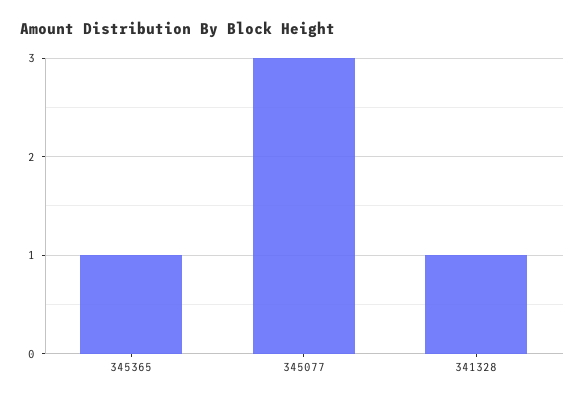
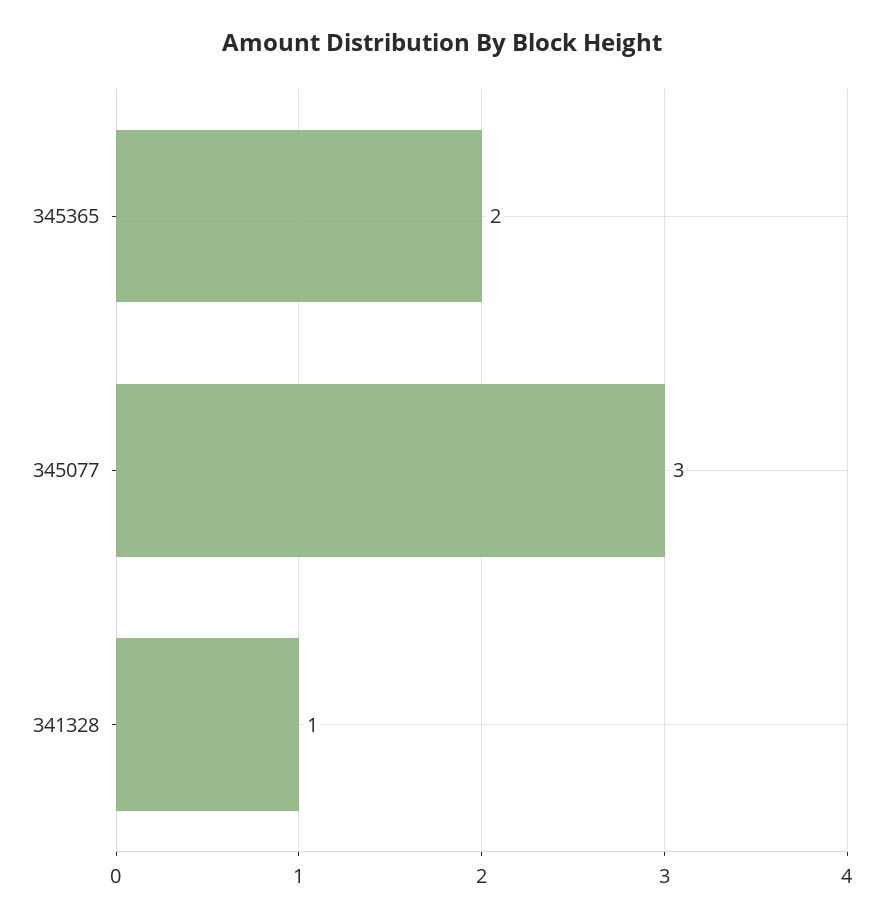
  {
-   "345365": 1,
+   "345365": 2,
    "345077": 3,
    "341328": 1
  }

